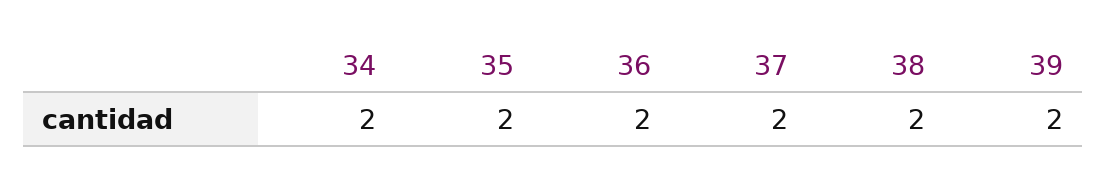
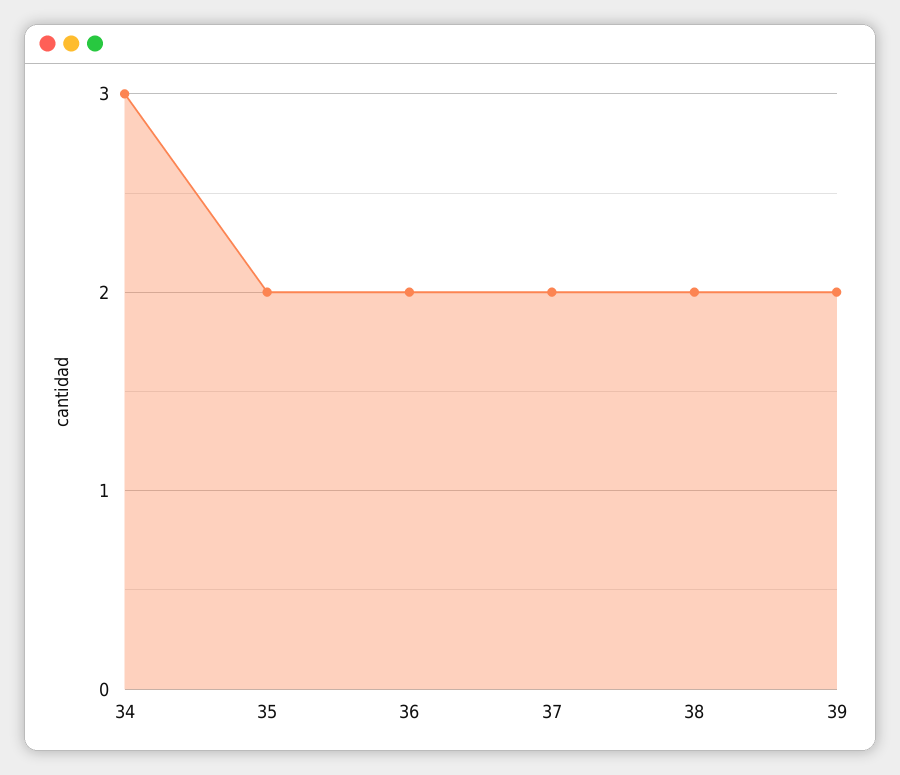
  {
-   "34": 2,
+   "34": 3,
    "35": 2,
    "36": 2,
    "37": 2,
    "38": 2,
    "39": 2
  }

